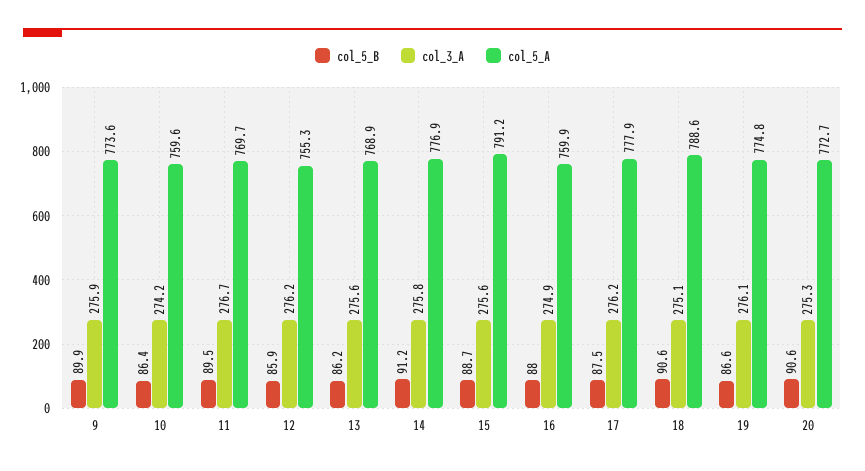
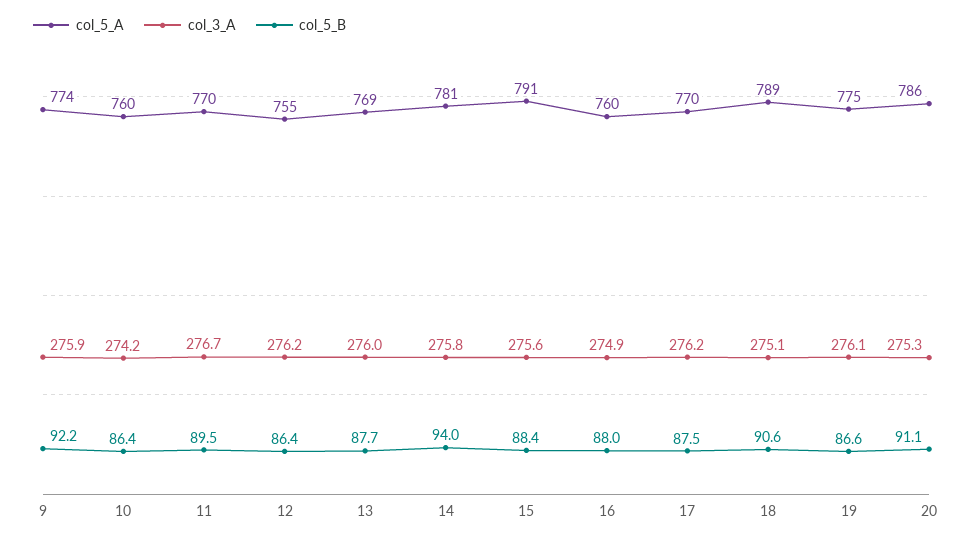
  {
    "col_5_B": {
-     "9": 89.9,
+     "9": 92.2,
      "10": 86.4,
      "11": 89.5,
-     "12": 85.9,
+     "12": 86.4,
-     "13": 86.2,
+     "13": 87.7,
-     "14": 91.2,
+     "14": 94,
-     "15": 88.7,
+     "15": 88.4,
      "16": 88,
      "17": 87.5,
      "18": 90.6,
      "19": 86.6,
-     "20": 90.6
+     "20": 91.1
    },
    "col_3_A": {
      "9": 275.9,
      "10": 274.2,
      "11": 276.7,
      "12": 276.2,
-     "13": 275.6,
+     "13": 276,
      "14": 275.8,
      "15": 275.6,
      "16": 274.9,
      "17": 276.2,
      "18": 275.1,
      "19": 276.1,
      "20": 275.3
    },
    "col_5_A": {
      "9": 773.6,
      "10": 759.6,
      "11": 769.7,
      "12": 755.3,
      "13": 768.9,
-     "14": 776.9,
+     "14": 781,
      "15": 791.2,
      "16": 759.9,
-     "17": 777.9,
+     "17": 770,
      "18": 788.6,
      "19": 774.8,
-     "20": 772.7
+     "20": 786
    }
  }

